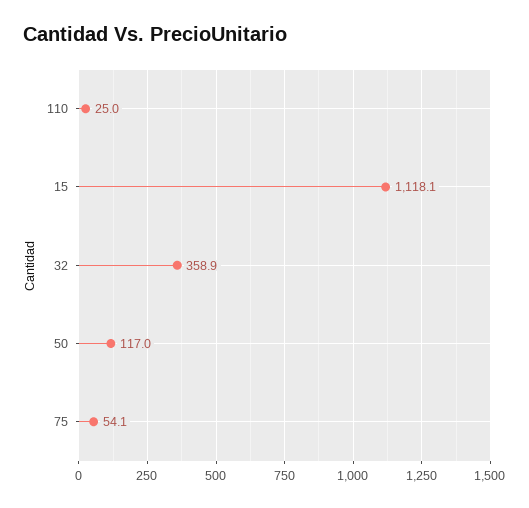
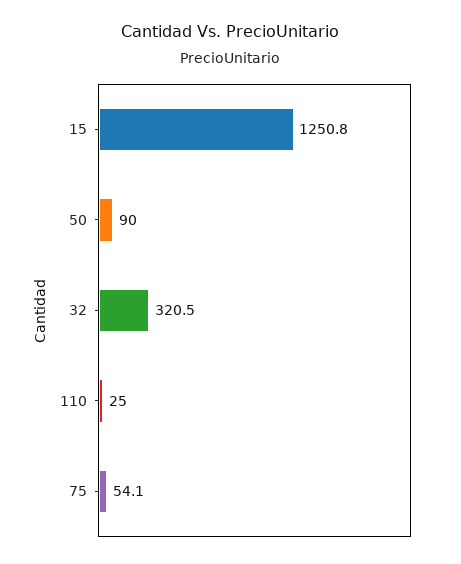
  {
    "110": 25,
-   "15": 1118.1,
+   "15": 1250.8,
-   "32": 358.9,
+   "32": 320.5,
-   "50": 117,
+   "50": 90,
    "75": 54.1
  }

